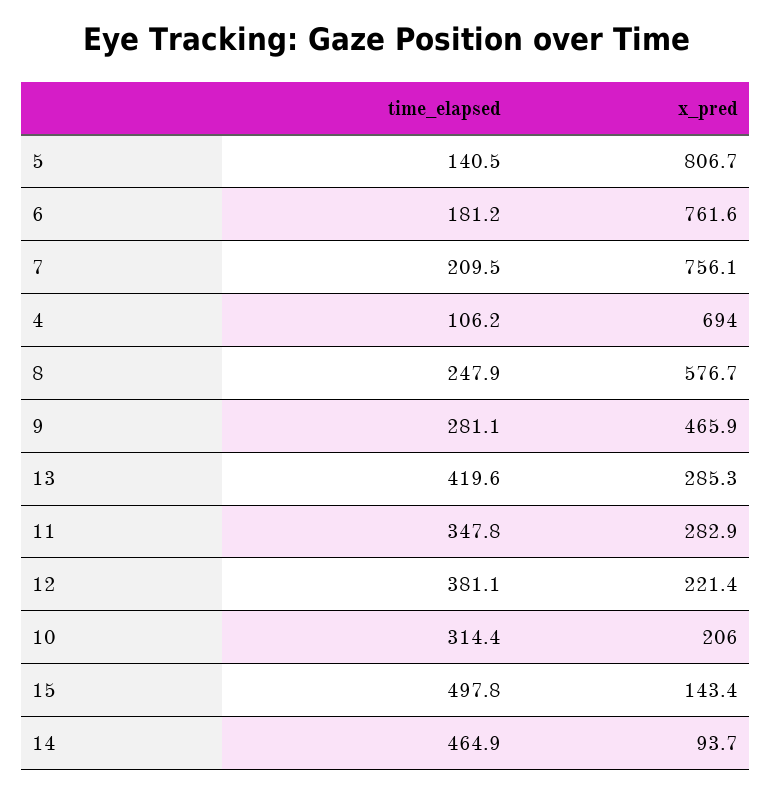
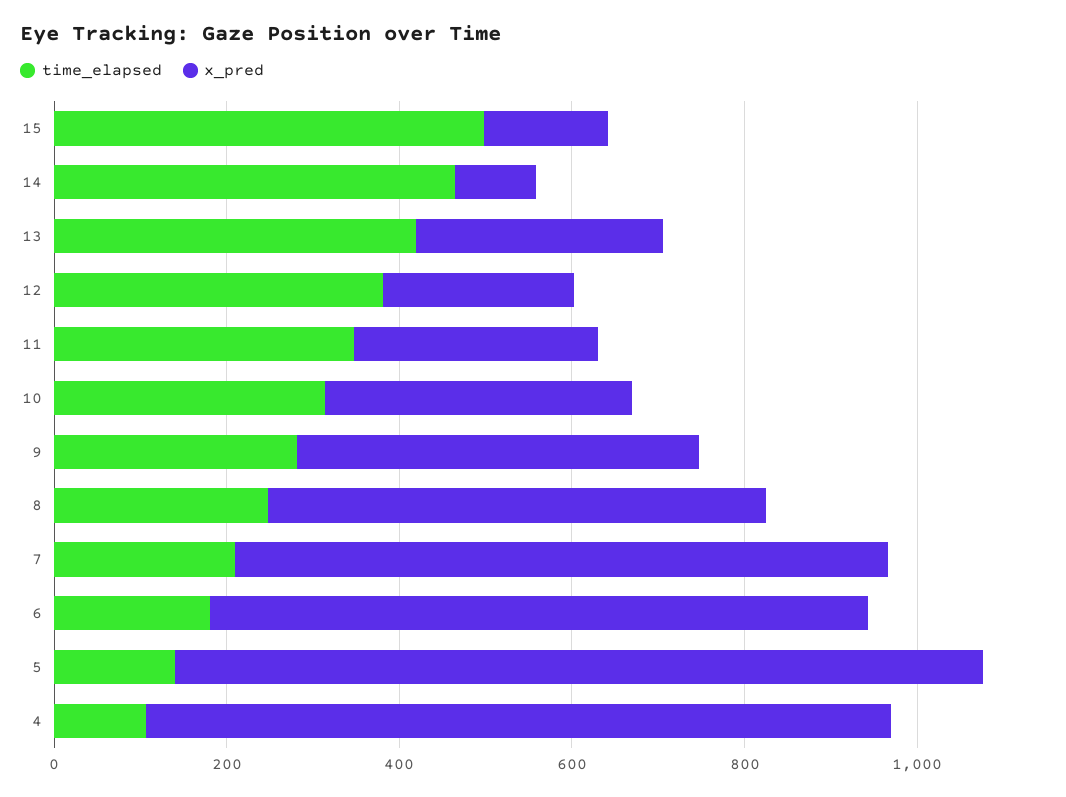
  {
    "time_elapsed": {
      "5": 140.5,
      "6": 181.2,
      "7": 209.5,
      "4": 106.2,
      "8": 247.9,
      "9": 281.1,
      "13": 419.6,
      "11": 347.8,
      "12": 381.1,
      "10": 314.4,
      "15": 497.8,
      "14": 464.9
    },
    "x_pred": {
-     "5": 806.7,
+     "5": 950,
      "6": 761.6,
      "7": 756.1,
-     "4": 694,
+     "4": 850,
      "8": 576.7,
      "9": 465.9,
      "13": 285.3,
      "11": 282.9,
      "12": 221.4,
-     "10": 206,
+     "10": 350,
      "15": 143.4,
      "14": 93.7
    }
  }

